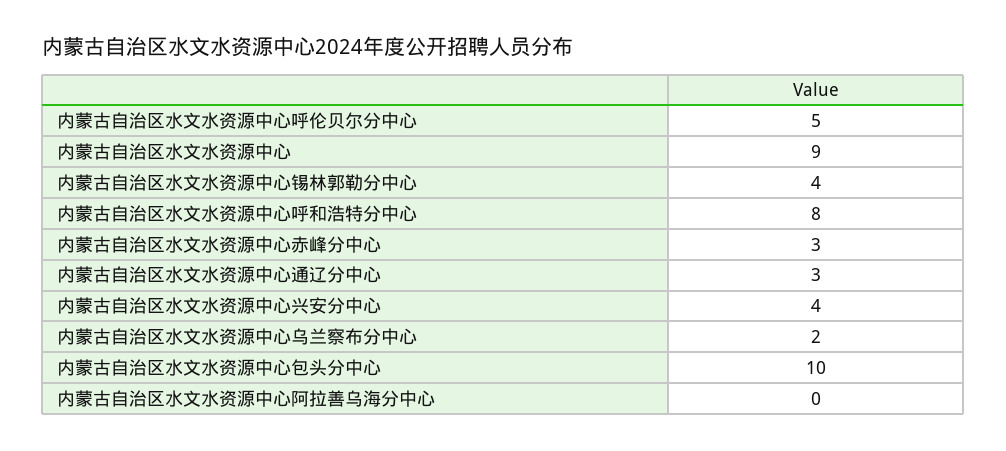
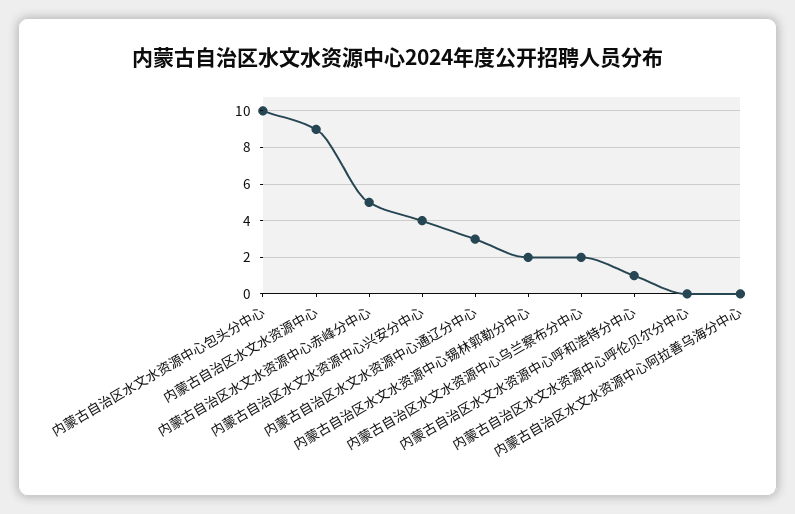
  {
-   "内蒙古自治区水文水资源中心呼伦贝尔分中心": 5,
+   "内蒙古自治区水文水资源中心呼伦贝尔分中心": 0,
    "内蒙古自治区水文水资源中心": 9,
-   "内蒙古自治区水文水资源中心锡林郭勒分中心": 4,
+   "内蒙古自治区水文水资源中心锡林郭勒分中心": 2,
-   "内蒙古自治区水文水资源中心呼和浩特分中心": 8,
+   "内蒙古自治区水文水资源中心呼和浩特分中心": 1,
-   "内蒙古自治区水文水资源中心赤峰分中心": 3,
+   "内蒙古自治区水文水资源中心赤峰分中心": 5,
    "内蒙古自治区水文水资源中心通辽分中心": 3,
    "内蒙古自治区水文水资源中心兴安分中心": 4,
    "内蒙古自治区水文水资源中心乌兰察布分中心": 2,
    "内蒙古自治区水文水资源中心包头分中心": 10,
    "内蒙古自治区水文水资源中心阿拉善乌海分中心": 0
  }

